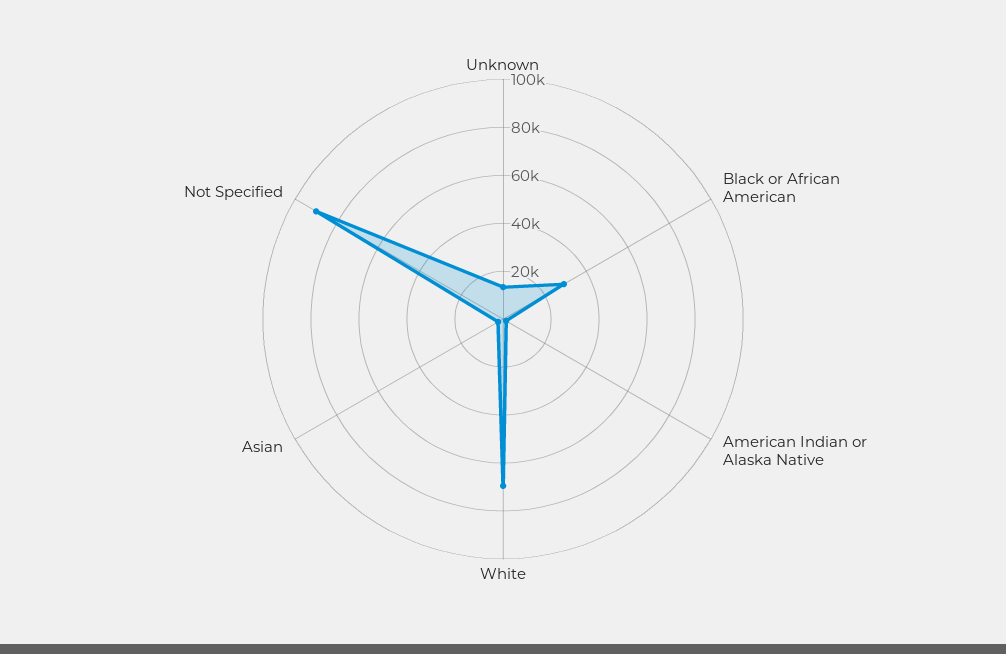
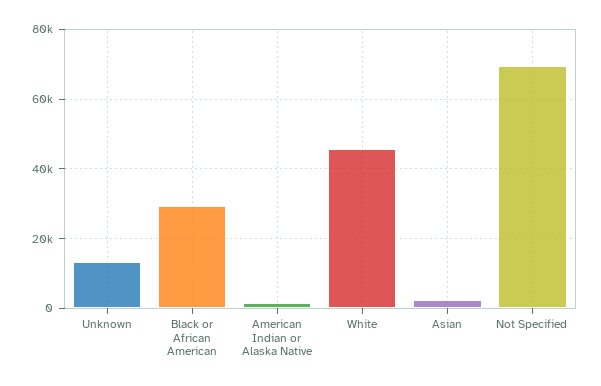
  {
    "Unknown": 14000,
    "Black or African American": 30000,
    "American Indian or Alaska Native": 2000,
-   "White": 70000,
+   "White": 46000,
    "Asian": 2000,
-   "Not Specified": 90000
+   "Not Specified": 70000
  }

